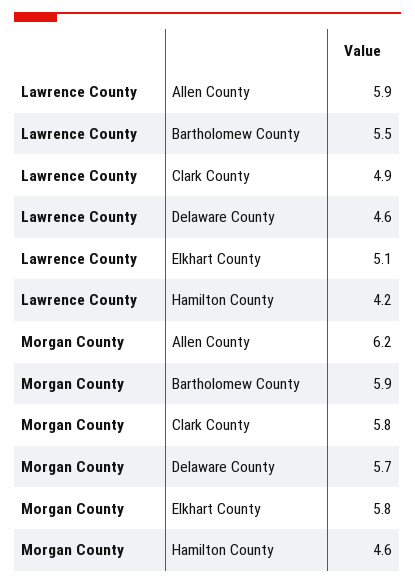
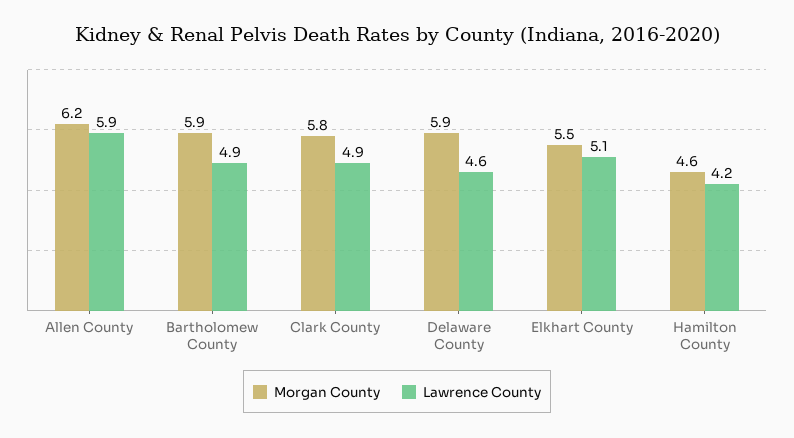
  {
    "Lawrence County": {
      "Allen County": 5.9,
-     "Bartholomew County": 5.5,
+     "Bartholomew County": 4.9,
      "Clark County": 4.9,
      "Delaware County": 4.6,
      "Elkhart County": 5.1,
      "Hamilton County": 4.2
    },
    "Morgan County": {
      "Allen County": 6.2,
      "Bartholomew County": 5.9,
      "Clark County": 5.8,
-     "Delaware County": 5.7,
+     "Delaware County": 5.9,
-     "Elkhart County": 5.8,
+     "Elkhart County": 5.5,
      "Hamilton County": 4.6
    }
  }

